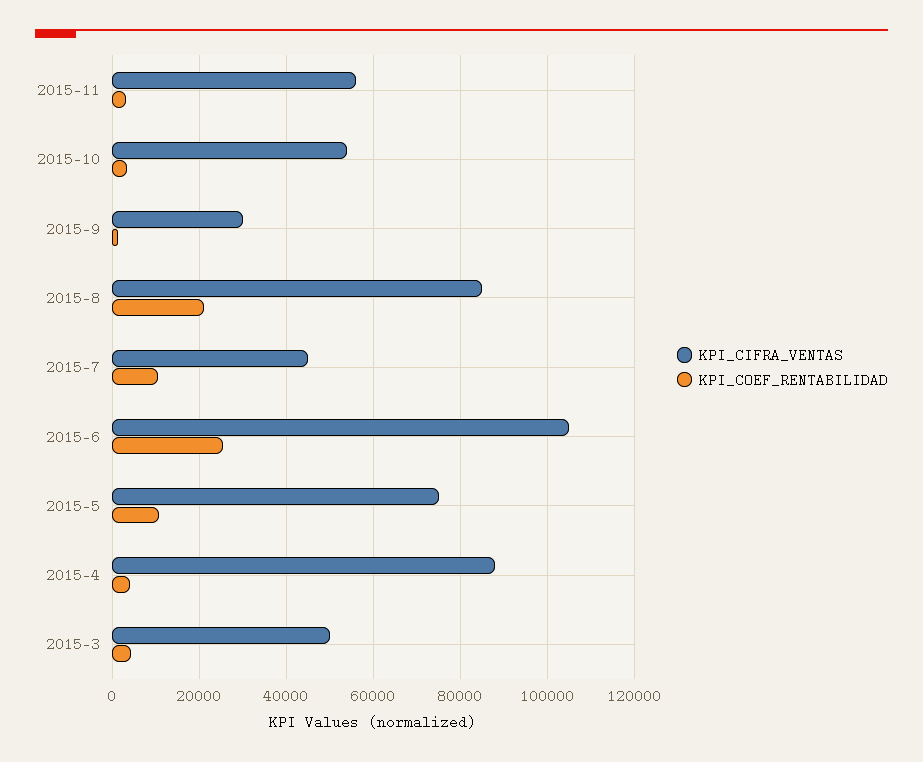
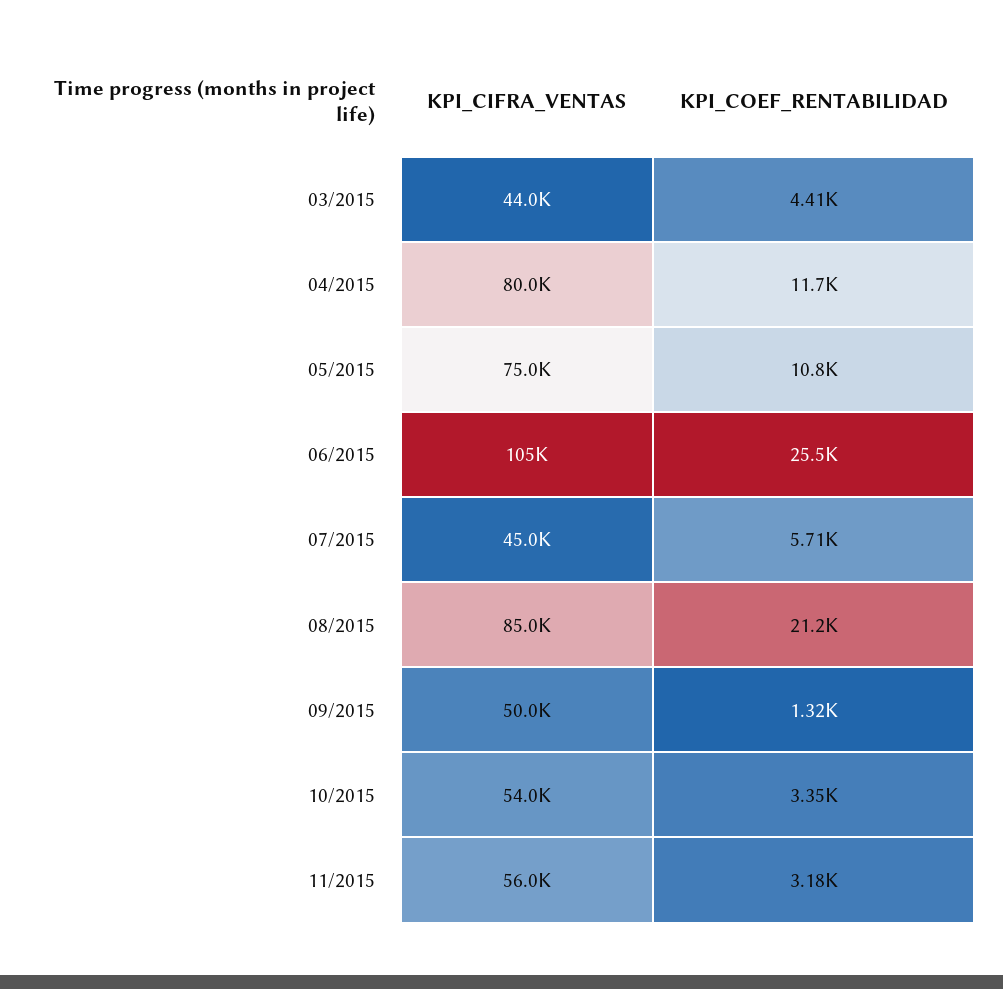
  {
    "KPI_CIFRA_VENTAS": {
      "2015-11": 56000,
      "2015-10": 54000,
-     "2015-9": 30000,
+     "2015-9": 50000,
      "2015-8": 85000,
      "2015-7": 45000,
      "2015-6": 105000,
      "2015-5": 75000,
-     "2015-4": 88000,
+     "2015-4": 80000,
-     "2015-3": 50000
+     "2015-3": 44000
    },
    "KPI_COEF_RENTABILIDAD": {
      "2015-11": 3180,
      "2015-10": 3350,
      "2015-9": 1320,
      "2015-8": 21200,
-     "2015-7": 10000,
+     "2015-7": 5710,
      "2015-6": 25500,
      "2015-5": 10800,
-     "2015-4": 4000,
+     "2015-4": 11700,
      "2015-3": 4410
    }
  }

